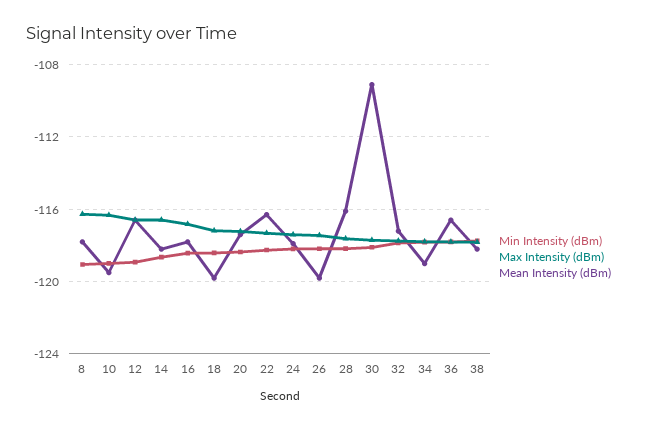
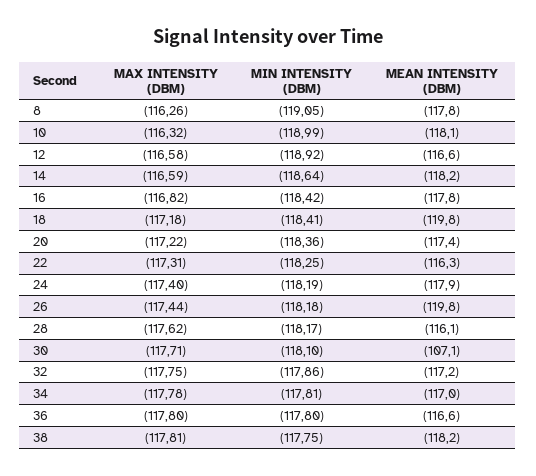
  {
    "Min Intensity (dBm)": {
      "8": -119.05,
      "10": -118.99,
      "12": -118.92,
      "14": -118.64,
      "16": -118.42,
      "18": -118.41,
      "20": -118.36,
      "22": -118.25,
      "24": -118.19,
      "26": -118.18,
      "28": -118.17,
      "30": -118.1,
      "32": -117.86,
      "34": -117.81,
      "36": -117.8,
      "38": -117.75
    },
    "Max Intensity (dBm)": {
      "8": -116.26,
      "10": -116.32,
      "12": -116.58,
      "14": -116.59,
      "16": -116.82,
      "18": -117.18,
      "20": -117.22,
      "22": -117.31,
      "24": -117.4,
      "26": -117.44,
      "28": -117.62,
      "30": -117.71,
      "32": -117.75,
      "34": -117.78,
      "36": -117.8,
      "38": -117.81
    },
    "Mean Intensity (dBm)": {
      "8": -117.8,
-     "10": -119.5,
+     "10": -118.1,
      "12": -116.6,
      "14": -118.2,
      "16": -117.8,
      "18": -119.8,
      "20": -117.4,
      "22": -116.3,
      "24": -117.9,
      "26": -119.8,
      "28": -116.1,
-     "30": -109,
+     "30": -107.1,
      "32": -117.2,
-     "34": -119,
+     "34": -117,
      "36": -116.6,
      "38": -118.2
    }
  }

